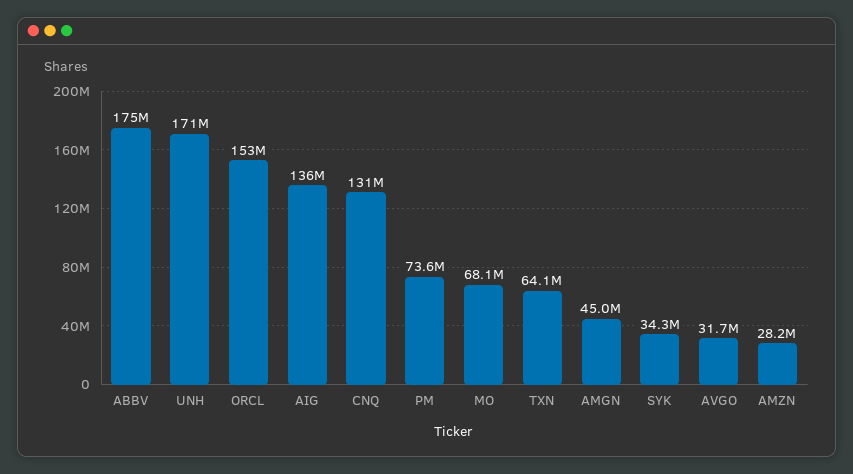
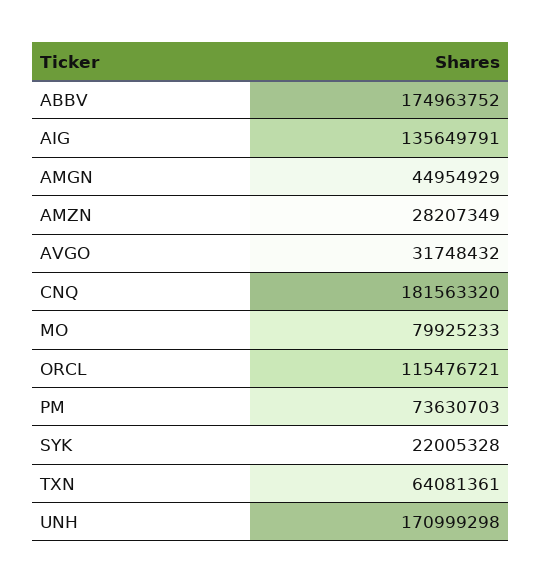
  {
    "ABBV": 174963752,
    "UNH": 170999298,
-   "ORCL": 153000000,
+   "ORCL": 115476721,
    "AIG": 135649791,
-   "CNQ": 131000000,
+   "CNQ": 181563320,
    "PM": 73630703,
-   "MO": 68100000,
+   "MO": 79925233,
    "TXN": 64081361,
    "AMGN": 44954929,
-   "SYK": 34300000,
+   "SYK": 22005328,
    "AVGO": 31748432,
    "AMZN": 28207349
  }

